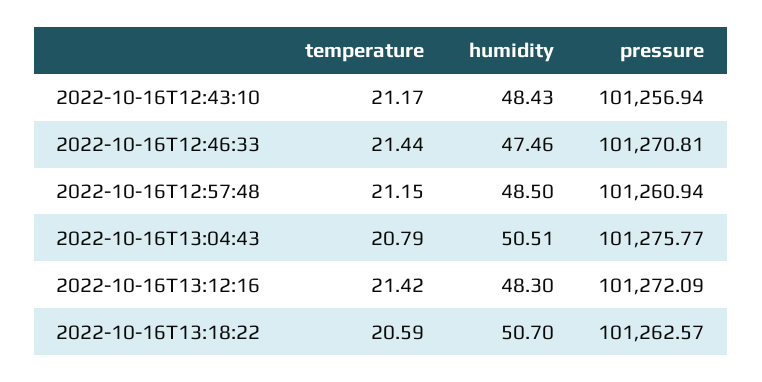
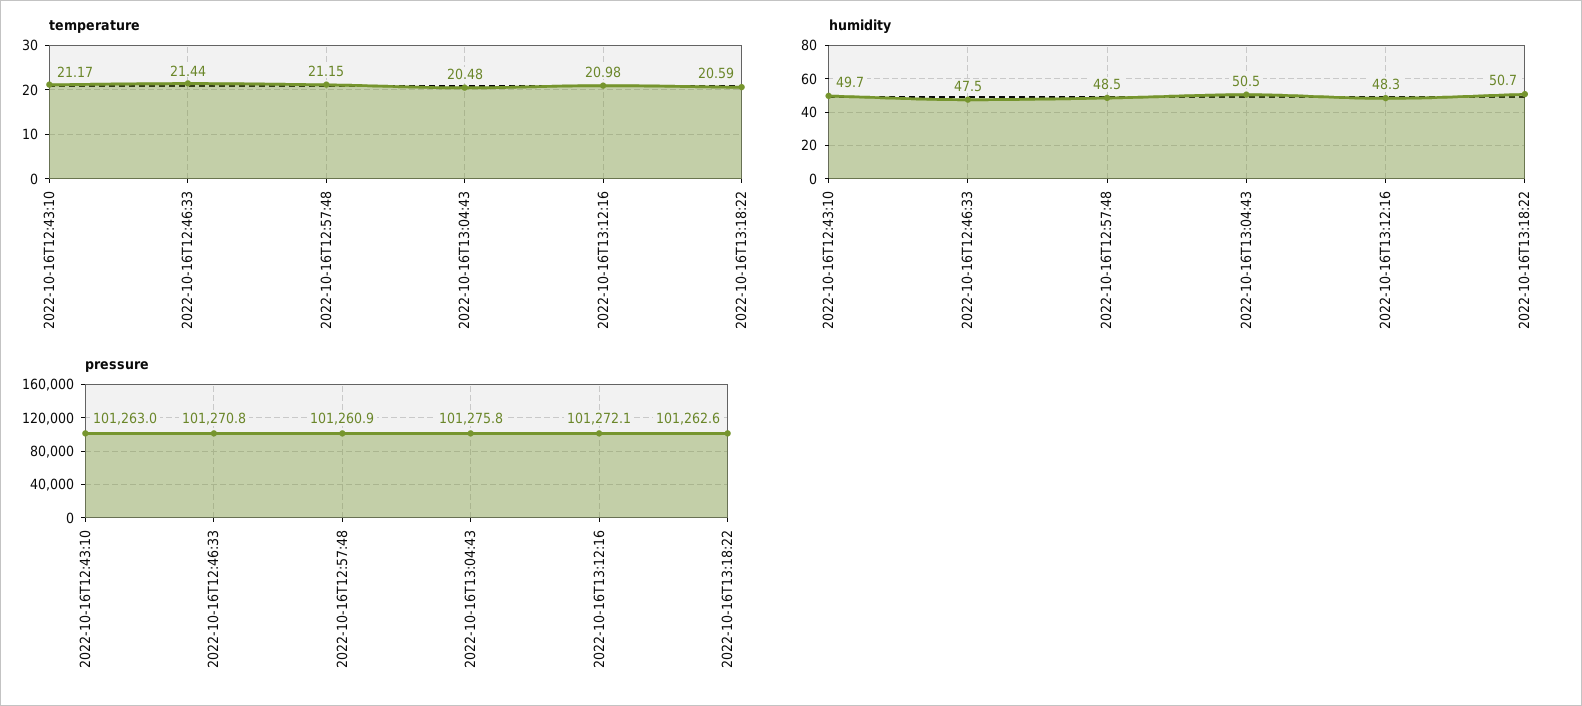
  {
    "temperature": {
      "2022-10-16T12:43:10": 21.17,
      "2022-10-16T12:46:33": 21.44,
      "2022-10-16T12:57:48": 21.15,
-     "2022-10-16T13:04:43": 20.79,
+     "2022-10-16T13:04:43": 20.48,
-     "2022-10-16T13:12:16": 21.42,
+     "2022-10-16T13:12:16": 20.98,
      "2022-10-16T13:18:22": 20.59
    },
    "humidity": {
-     "2022-10-16T12:43:10": 48.43,
+     "2022-10-16T12:43:10": 49.7,
      "2022-10-16T12:46:33": 47.46,
      "2022-10-16T12:57:48": 48.5,
      "2022-10-16T13:04:43": 50.51,
      "2022-10-16T13:12:16": 48.3,
      "2022-10-16T13:18:22": 50.7
    },
    "pressure": {
-     "2022-10-16T12:43:10": 101256.94,
+     "2022-10-16T12:43:10": 101263,
      "2022-10-16T12:46:33": 101270.81,
      "2022-10-16T12:57:48": 101260.94,
      "2022-10-16T13:04:43": 101275.77,
      "2022-10-16T13:12:16": 101272.09,
      "2022-10-16T13:18:22": 101262.57
    }
  }

